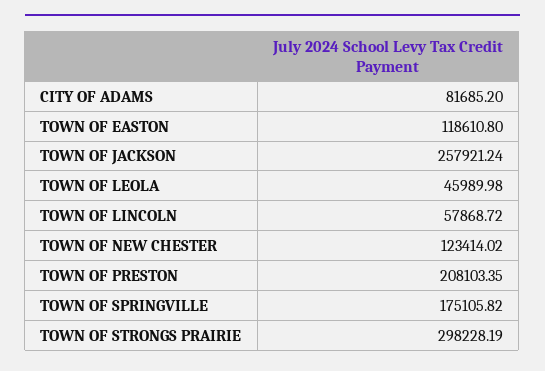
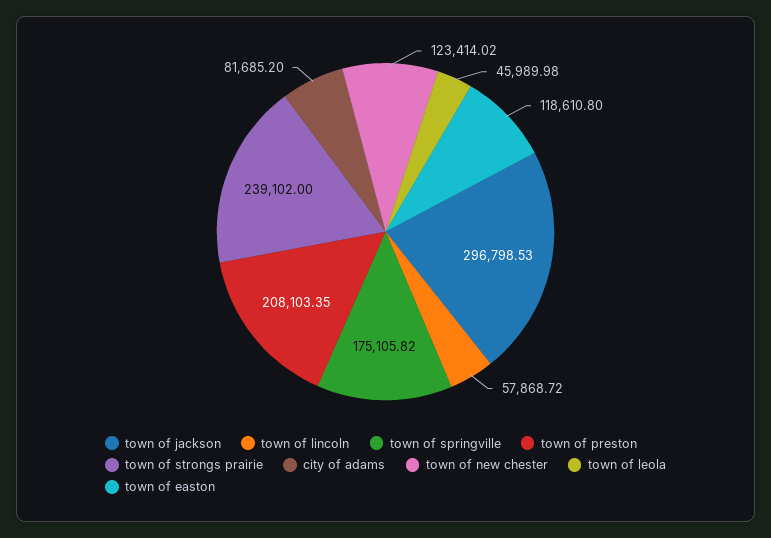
  {
    "CITY OF ADAMS": 81685.2,
    "TOWN OF EASTON": 118610.8,
-   "TOWN OF JACKSON": 257921.24,
+   "TOWN OF JACKSON": 296798.53,
    "TOWN OF LEOLA": 45989.98,
    "TOWN OF LINCOLN": 57868.72,
    "TOWN OF NEW CHESTER": 123414.02,
    "TOWN OF PRESTON": 208103.35,
    "TOWN OF SPRINGVILLE": 175105.82,
-   "TOWN OF STRONGS PRAIRIE": 298228.19
+   "TOWN OF STRONGS PRAIRIE": 239102
  }

